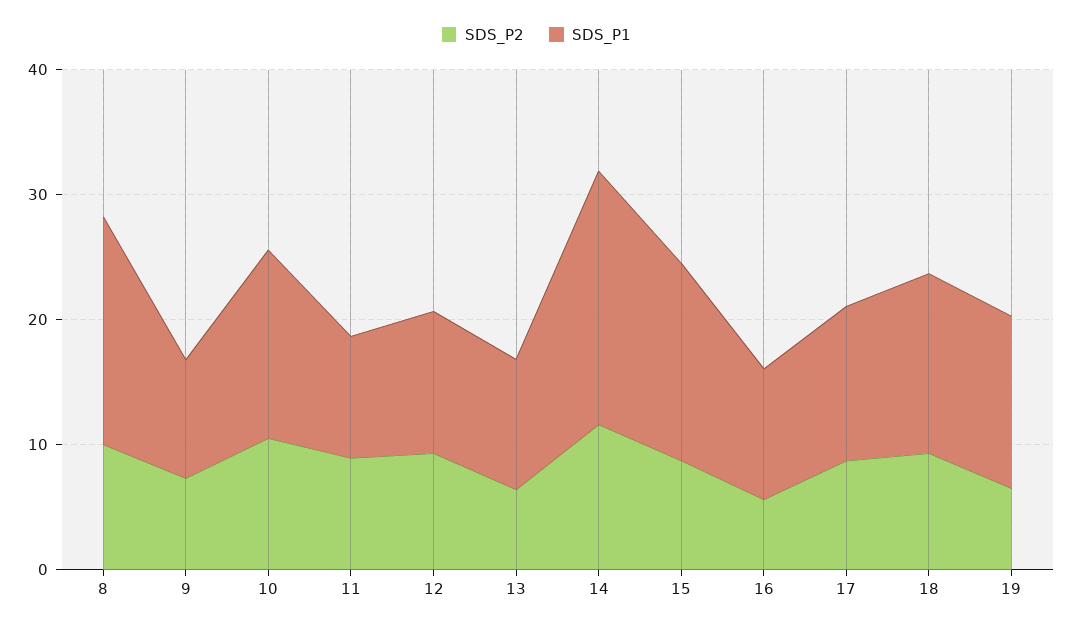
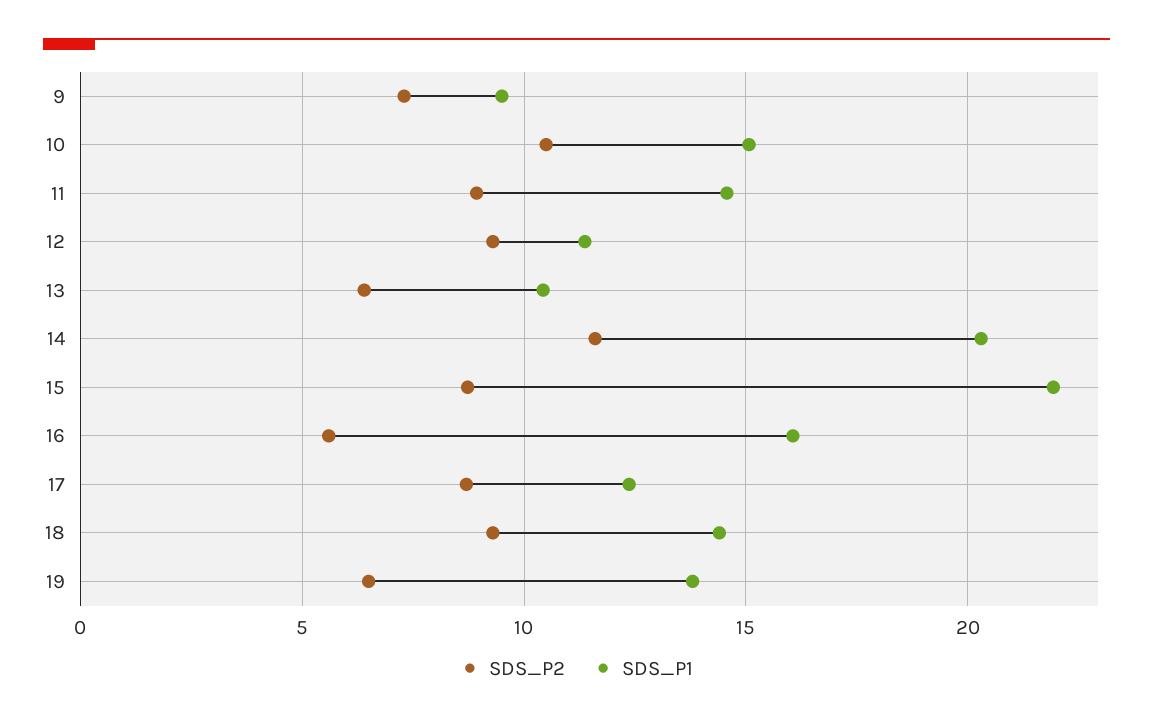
  {
    "SDS_P2": {
-     "8": 10,
      "9": 7.5,
      "10": 10.5,
      "11": 9,
      "12": 9.5,
      "13": 6.5,
      "14": 11.5,
      "15": 8.5,
      "16": 5.5,
      "17": 8.5,
      "18": 9.5,
      "19": 6.5
    },
    "SDS_P1": {
-     "8": 18,
      "9": 9.5,
      "10": 15,
-     "11": 10,
+     "11": 14.5,
      "12": 11.5,
      "13": 10.5,
      "14": 20.5,
-     "15": 16,
+     "15": 22,
-     "16": 10,
+     "16": 16,
      "17": 12.5,
      "18": 14.5,
      "19": 14
    }
  }

